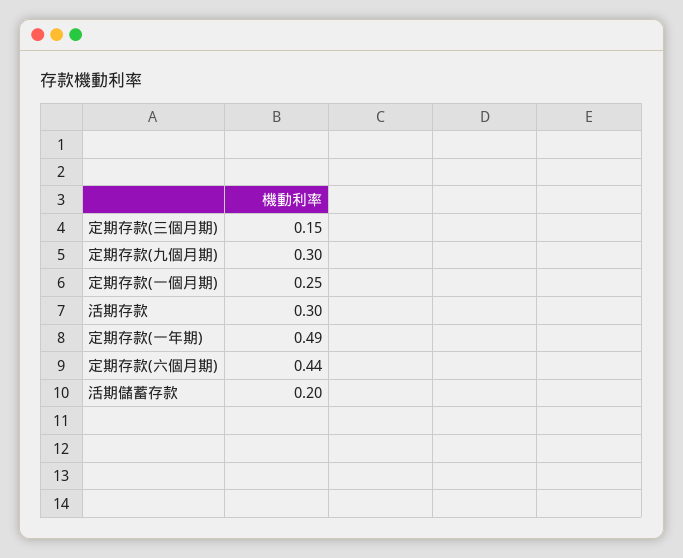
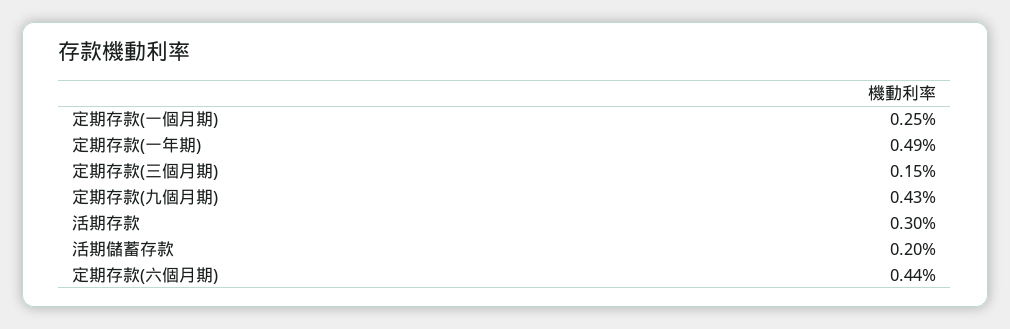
  {
    "定期存款(三個月期)": 0.15,
-   "定期存款(九個月期)": 0.3,
+   "定期存款(九個月期)": 0.43,
    "定期存款(一個月期)": 0.25,
    "活期存款": 0.3,
    "定期存款(一年期)": 0.49,
    "定期存款(六個月期)": 0.44,
    "活期儲蓄存款": 0.2
  }

